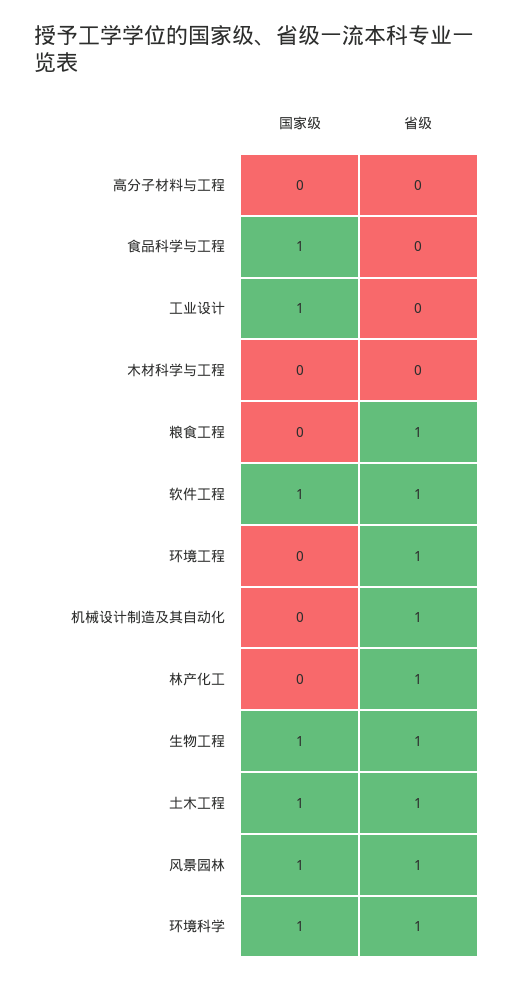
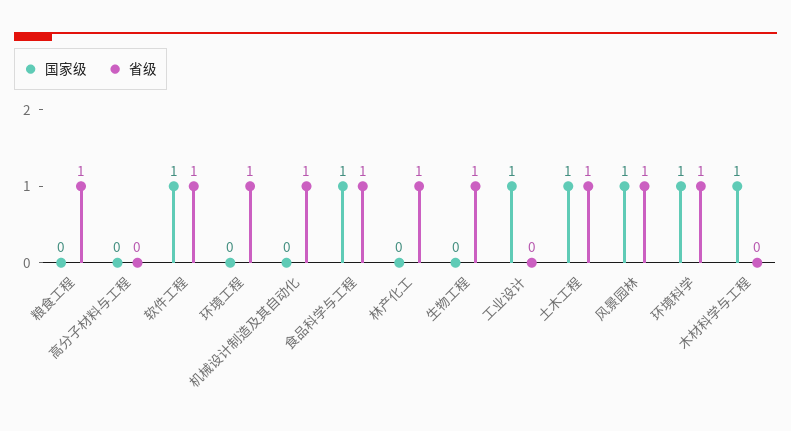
  {
    "国家级": {
      "高分子材料与工程": 0,
      "食品科学与工程": 1,
      "工业设计": 1,
-     "木材科学与工程": 0,
+     "木材科学与工程": 1,
      "粮食工程": 0,
      "软件工程": 1,
      "环境工程": 0,
      "机械设计制造及其自动化": 0,
      "林产化工": 0,
-     "生物工程": 1,
+     "生物工程": 0,
      "土木工程": 1,
      "风景园林": 1,
      "环境科学": 1
    },
    "省级": {
      "高分子材料与工程": 0,
-     "食品科学与工程": 0,
+     "食品科学与工程": 1,
      "工业设计": 0,
      "木材科学与工程": 0,
      "粮食工程": 1,
      "软件工程": 1,
      "环境工程": 1,
      "机械设计制造及其自动化": 1,
      "林产化工": 1,
      "生物工程": 1,
      "土木工程": 1,
      "风景园林": 1,
      "环境科学": 1
    }
  }

